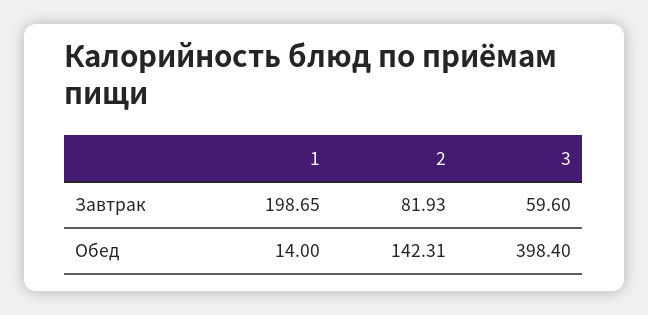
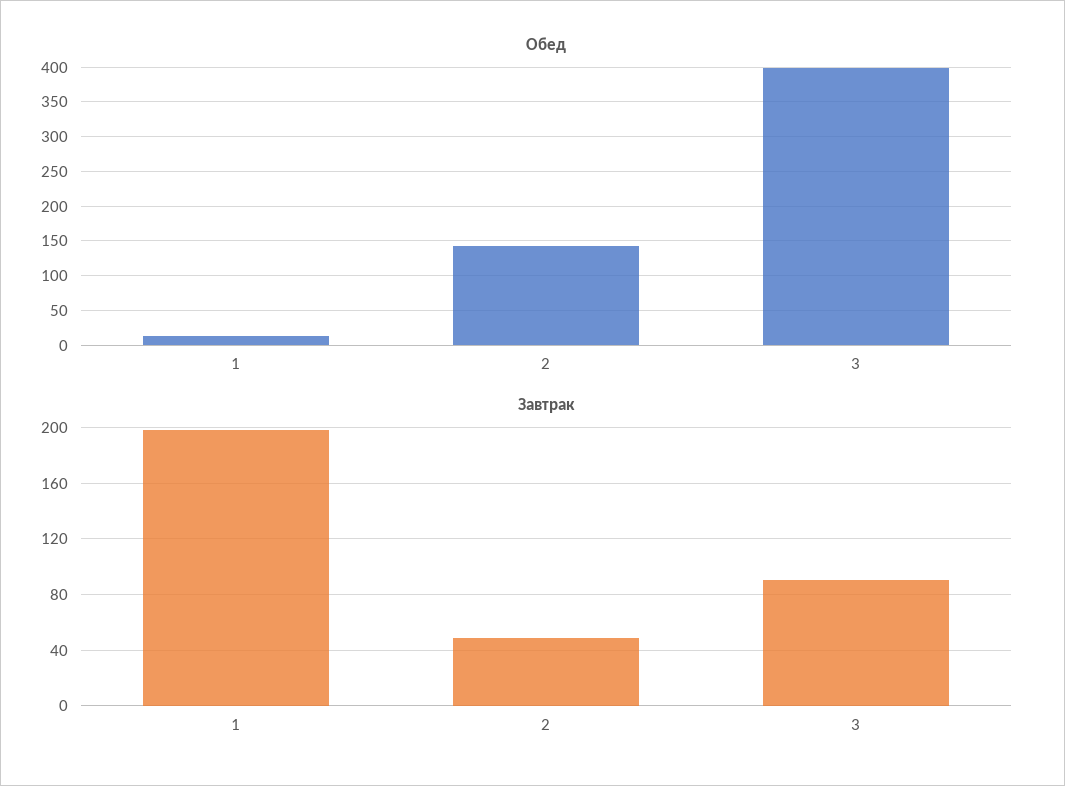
  {
    "Завтрак": {
      "1": 198.65,
-     "2": 81.93,
+     "2": 50,
-     "3": 59.6
+     "3": 90
    },
    "Обед": {
      "1": 14,
      "2": 142.31,
      "3": 398.4
    }
  }

